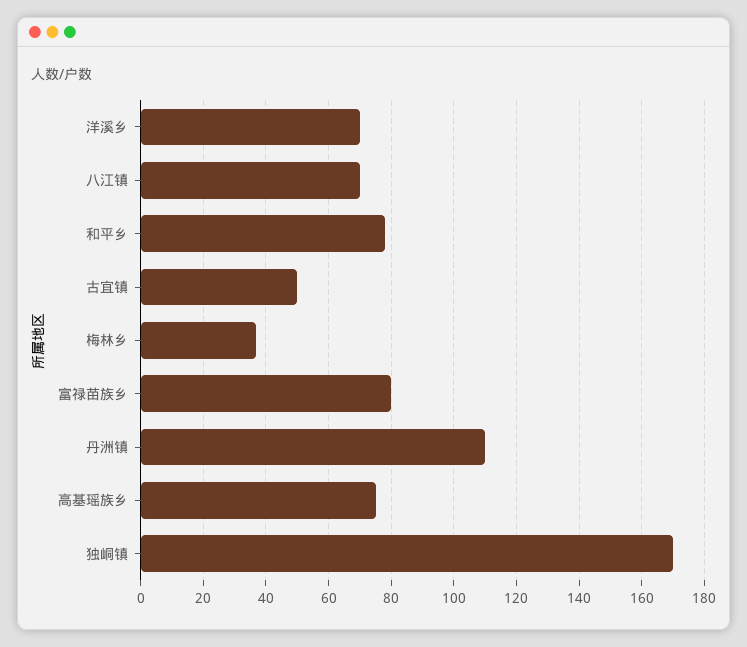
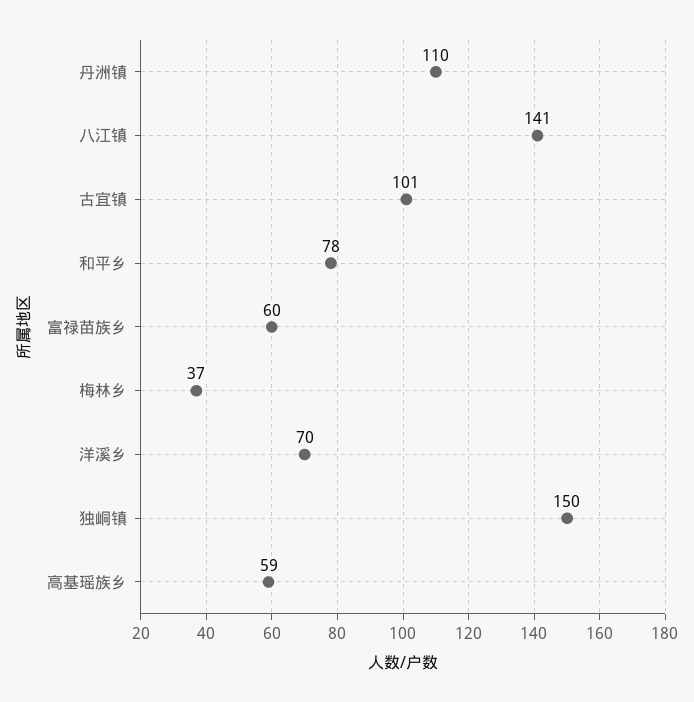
  {
    "洋溪乡": 70,
-   "八江镇": 70,
+   "八江镇": 141,
    "和平乡": 78,
-   "古宜镇": 50,
+   "古宜镇": 101,
    "梅林乡": 37,
-   "富禄苗族乡": 80,
+   "富禄苗族乡": 60,
    "丹洲镇": 110,
-   "高基瑶族乡": 75,
+   "高基瑶族乡": 59,
-   "独峒镇": 170
+   "独峒镇": 150
  }

